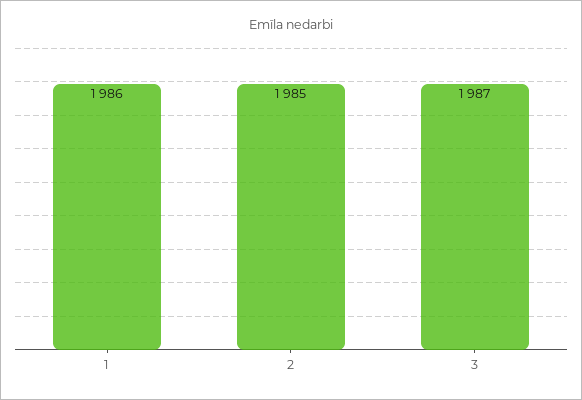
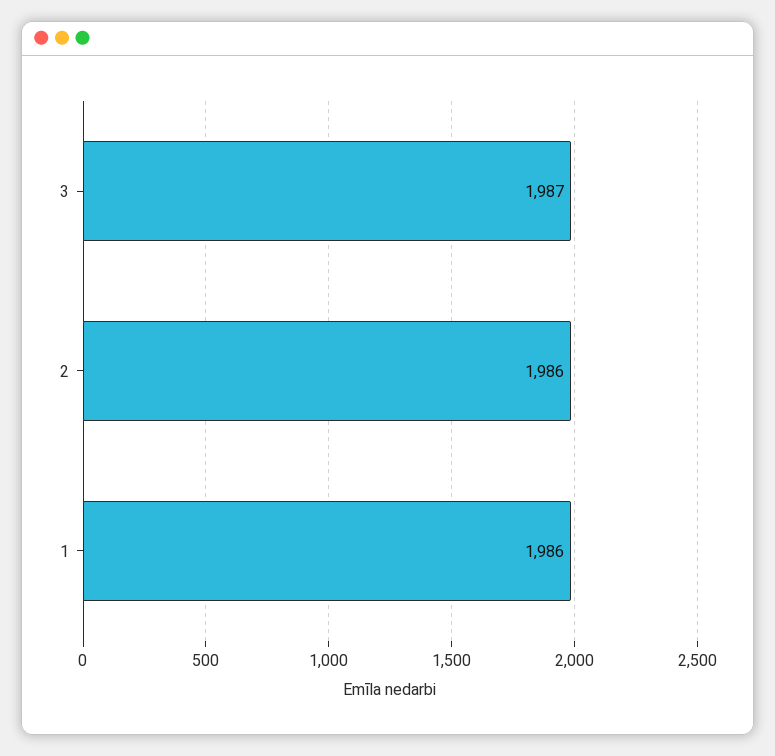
  {
    "1": 1986,
-   "2": 1985,
+   "2": 1986,
    "3": 1987
  }

